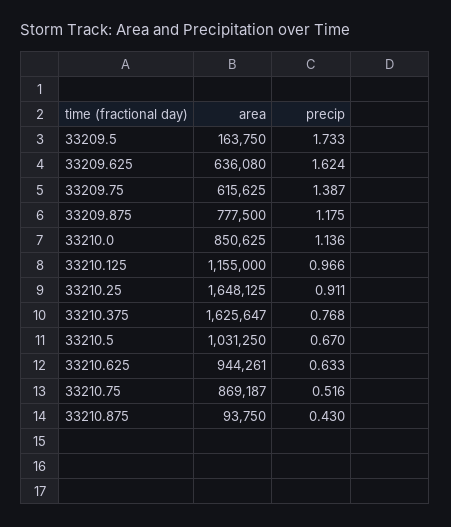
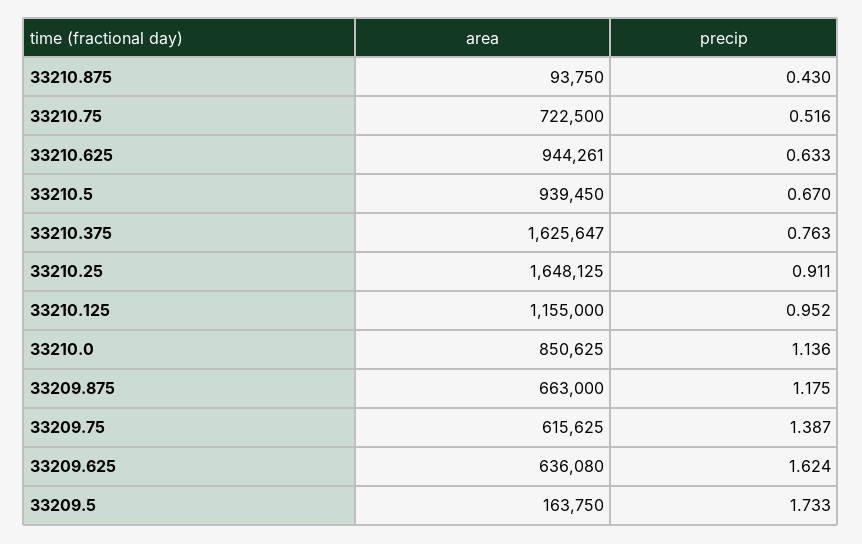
  {
    "area": {
      "33209.5": 163750,
      "33209.625": 636080,
      "33209.75": 615625,
-     "33209.875": 777500,
+     "33209.875": 663000,
      "33210.0": 850625,
      "33210.125": 1155000,
      "33210.25": 1648125,
      "33210.375": 1625647,
-     "33210.5": 1031250,
+     "33210.5": 939450,
      "33210.625": 944261,
-     "33210.75": 869187,
+     "33210.75": 722500,
      "33210.875": 93750
    },
    "precip": {
      "33209.5": 1.733,
      "33209.625": 1.624,
      "33209.75": 1.387,
      "33209.875": 1.175,
      "33210.0": 1.136,
-     "33210.125": 0.966,
+     "33210.125": 0.952,
      "33210.25": 0.911,
-     "33210.375": 0.768,
+     "33210.375": 0.763,
      "33210.5": 0.67,
      "33210.625": 0.633,
      "33210.75": 0.516,
      "33210.875": 0.43
    }
  }

